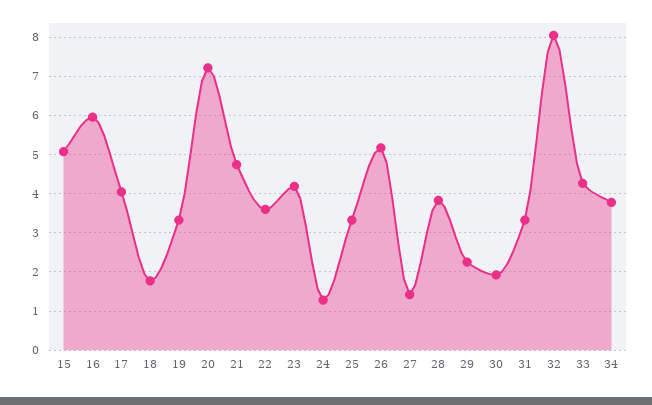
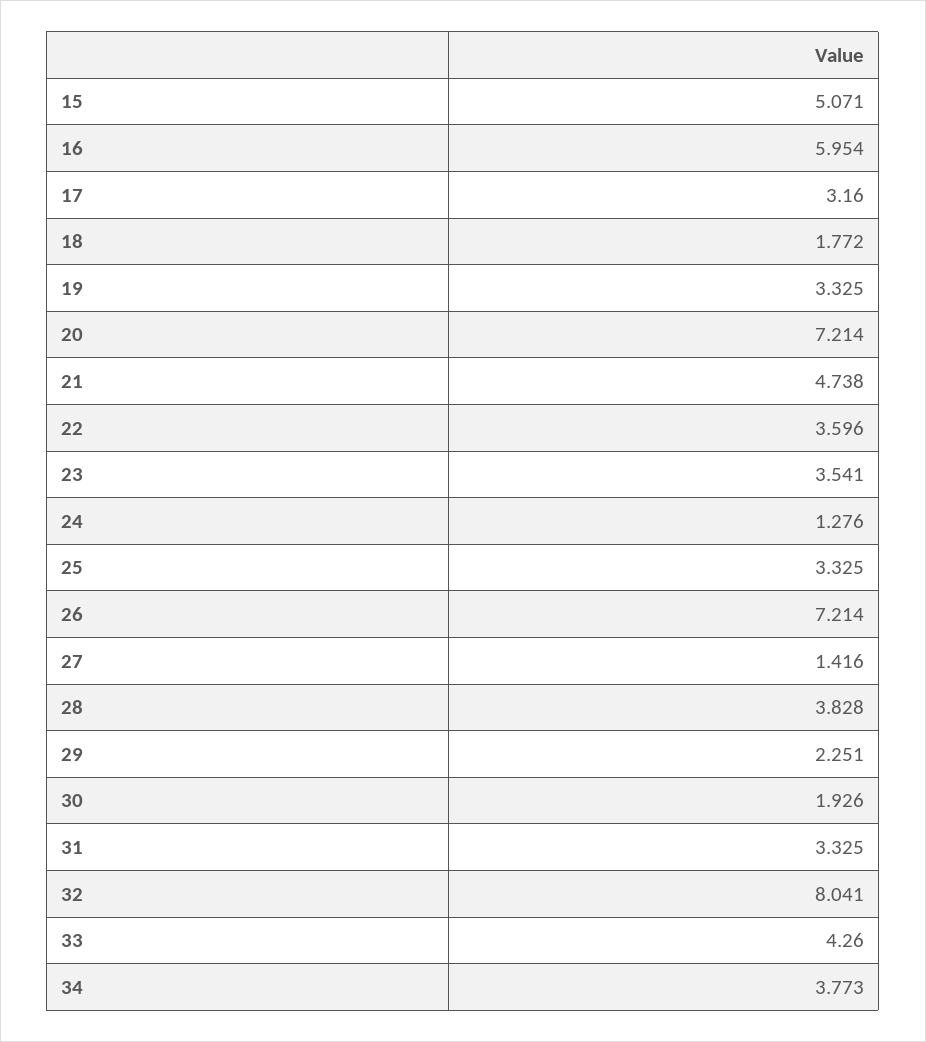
  {
    "15": 5.071,
    "16": 5.954,
-   "17": 4,
+   "17": 3.16,
    "18": 1.772,
    "19": 3.325,
    "20": 7.214,
    "21": 4.738,
    "22": 3.596,
-   "23": 4.2,
+   "23": 3.541,
    "24": 1.276,
    "25": 3.325,
-   "26": 5.2,
+   "26": 7.214,
    "27": 1.416,
    "28": 3.828,
    "29": 2.251,
    "30": 1.926,
    "31": 3.325,
    "32": 8.041,
    "33": 4.26,
    "34": 3.773
  }

